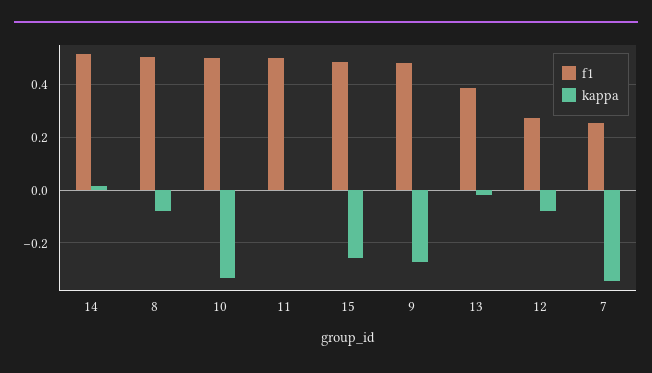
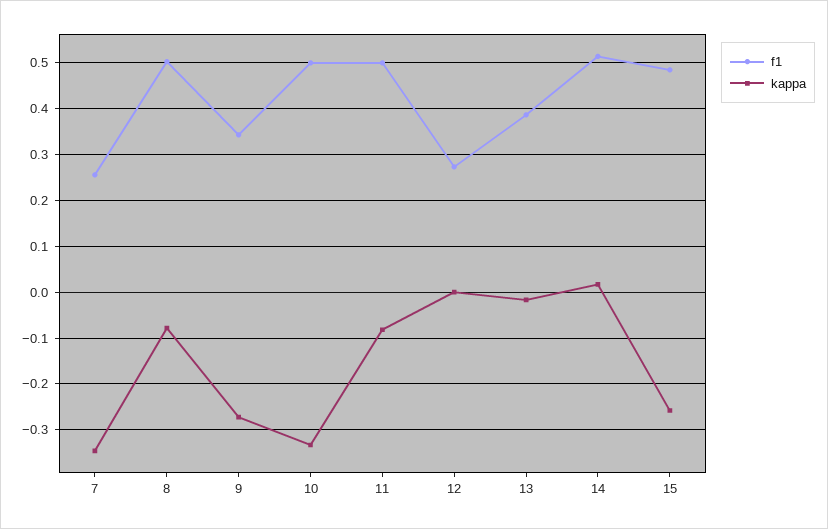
  {
    "f1": {
      "14": 0.52,
      "8": 0.5,
      "10": 0.5,
      "11": 0.5,
      "15": 0.48,
-     "9": 0.475,
+     "9": 0.34,
      "13": 0.38,
      "12": 0.28,
      "7": 0.26
    },
    "kappa": {
      "14": 0.02,
      "8": -0.08,
      "10": -0.34,
-     "11": 0,
+     "11": -0.08,
      "15": -0.26,
      "9": -0.28,
      "13": -0.02,
-     "12": -0.075,
+     "12": 0,
      "7": -0.34
    }
  }

